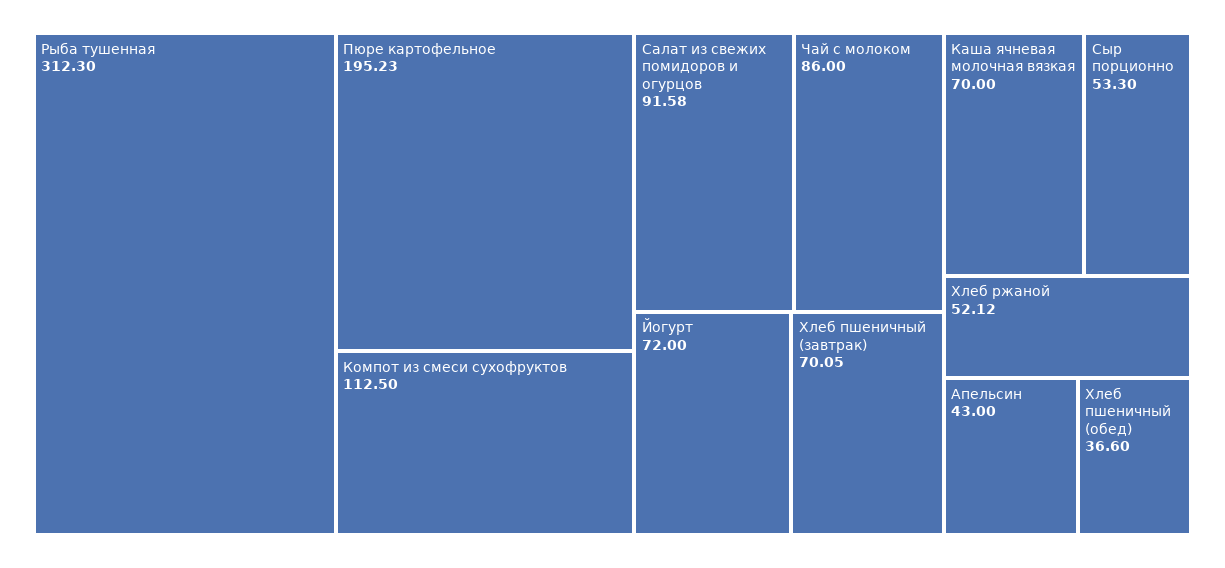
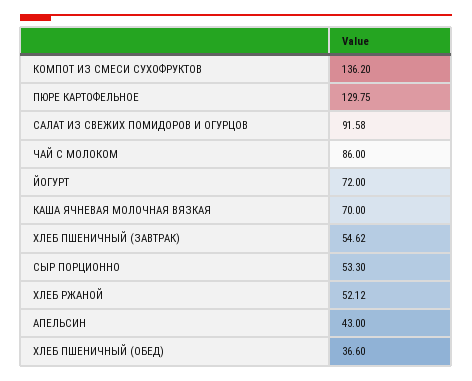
  {
-   "Рыба тушенная": 312.3,
-   "Пюре картофельное": 195.23,
+   "Пюре картофельное": 129.75,
-   "Компот из смеси сухофруктов": 112.5,
+   "Компот из смеси сухофруктов": 136.2,
    "Салат из свежих помидоров и огурцов": 91.58,
    "Чай с молоком": 86,
    "Йогурт": 72,
-   "Хлеб пшеничный (завтрак)": 70.05,
+   "Хлеб пшеничный (завтрак)": 54.62,
    "Каша ячневая молочная вязкая": 70,
    "Сыр порционно": 53.3,
    "Хлеб ржаной": 52.12,
    "Апельсин": 43,
    "Хлеб пшеничный (обед)": 36.6
  }

